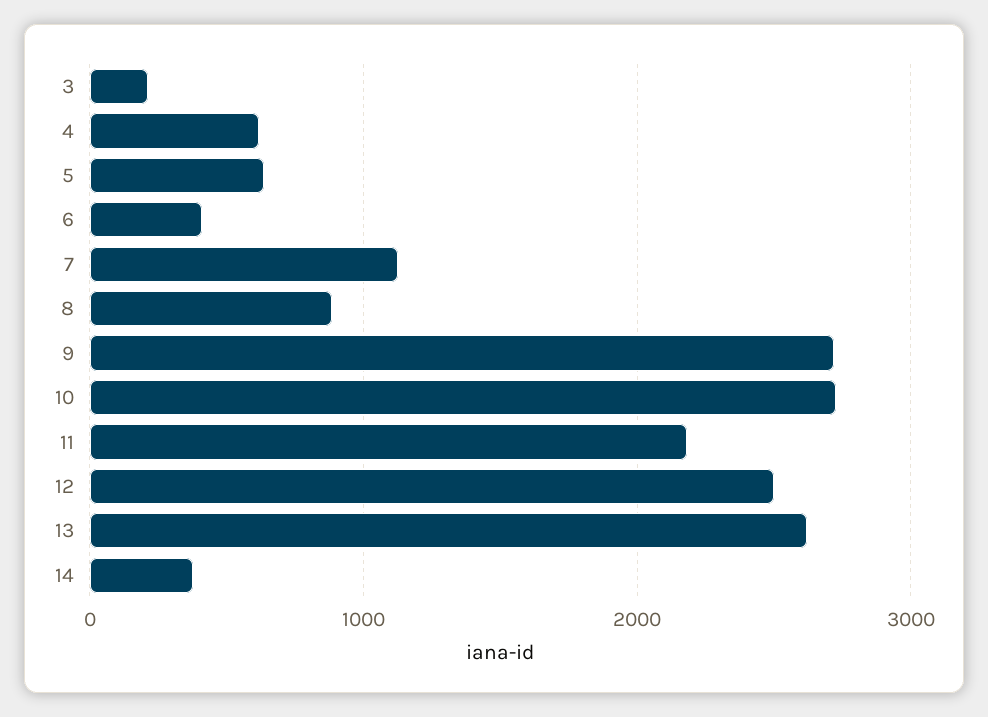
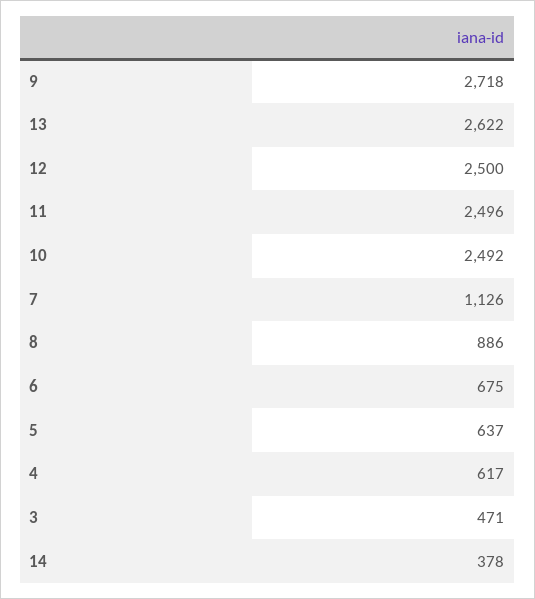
  {
-   "3": 200,
+   "3": 471,
    "4": 617,
    "5": 637,
-   "6": 400,
+   "6": 675,
    "7": 1126,
    "8": 886,
    "9": 2718,
-   "10": 2700,
+   "10": 2492,
-   "11": 2200,
+   "11": 2496,
    "12": 2500,
    "13": 2622,
    "14": 378
  }

